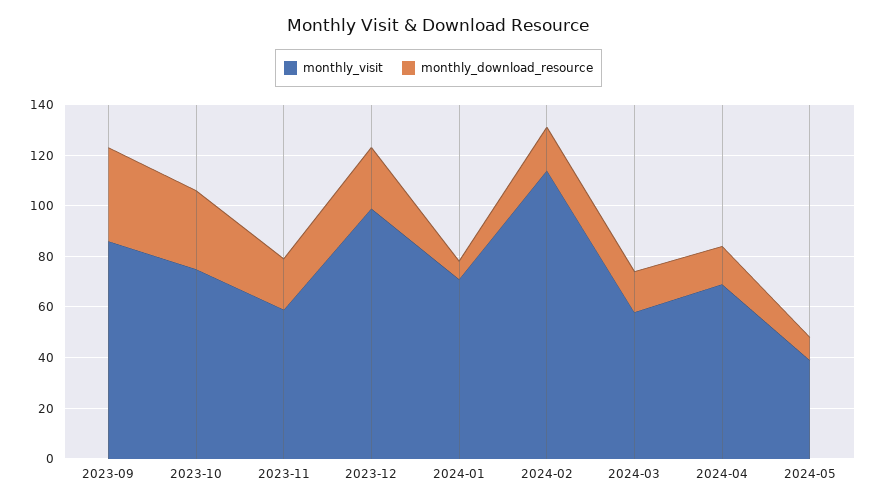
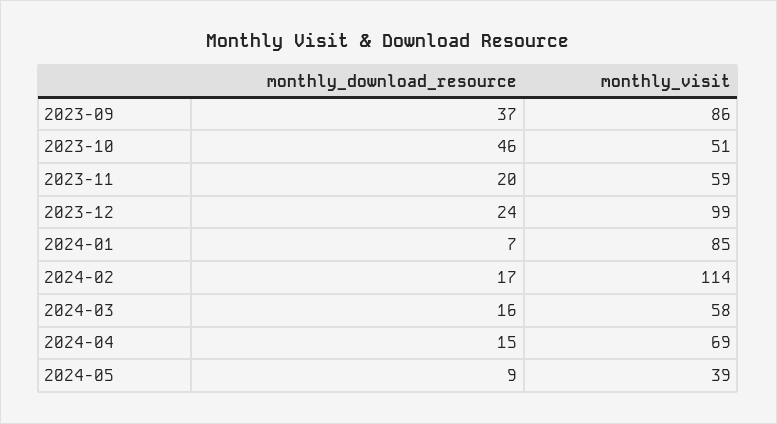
  {
    "monthly_visit": {
      "2023-09": 86,
-     "2023-10": 75,
+     "2023-10": 51,
      "2023-11": 59,
      "2023-12": 99,
-     "2024-01": 70,
+     "2024-01": 85,
      "2024-02": 114,
      "2024-03": 58,
      "2024-04": 69,
      "2024-05": 39
    },
    "monthly_download_resource": {
      "2023-09": 37,
-     "2023-10": 30,
+     "2023-10": 46,
      "2023-11": 20,
      "2023-12": 24,
      "2024-01": 7,
      "2024-02": 17,
      "2024-03": 16,
      "2024-04": 15,
      "2024-05": 9
    }
  }

